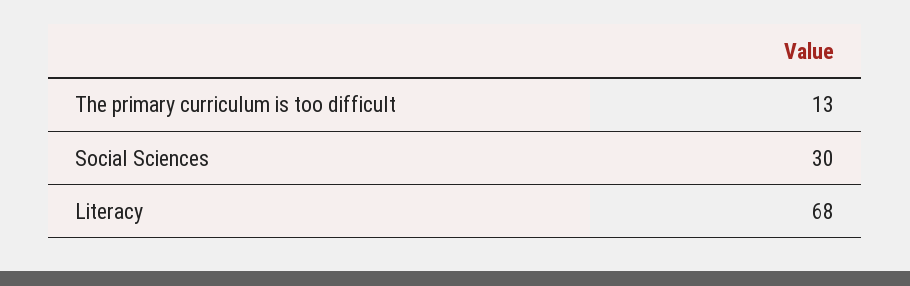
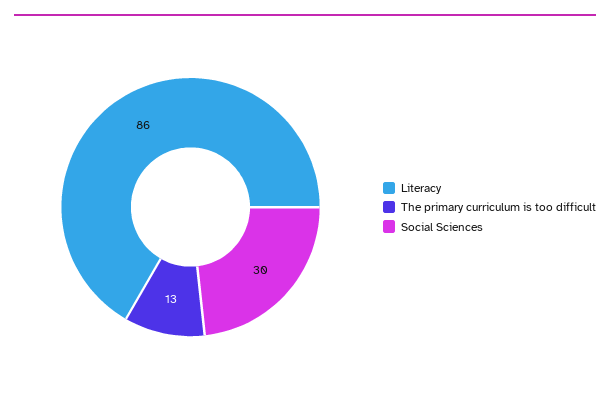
  {
    "The primary curriculum is too difficult": 13,
    "Social Sciences": 30,
-   "Literacy": 68
+   "Literacy": 86
  }

